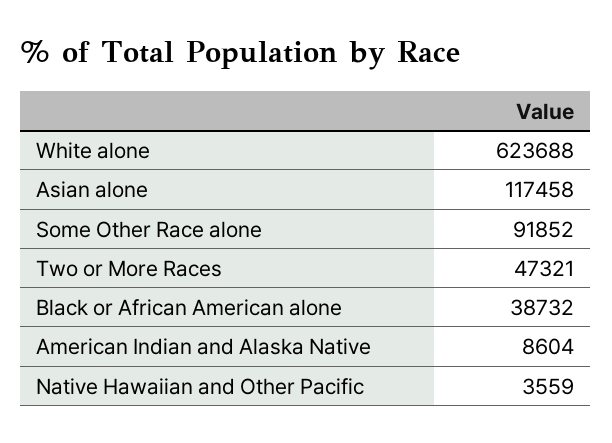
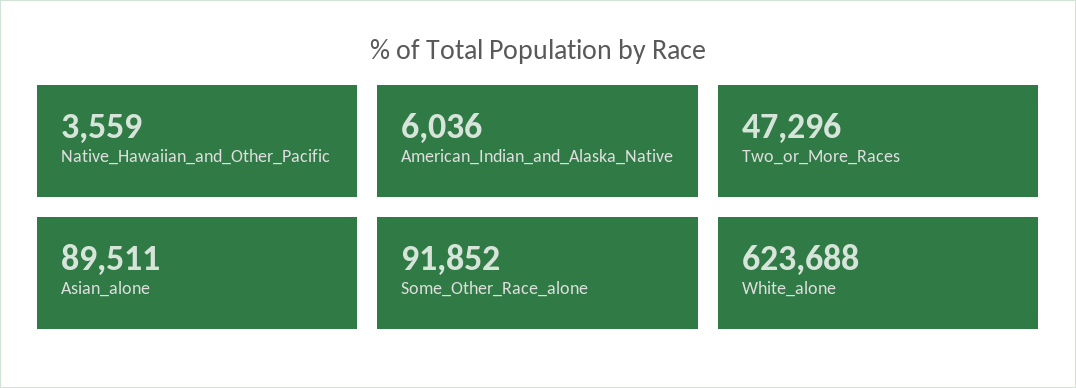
  {
    "White alone": 623688,
-   "Asian alone": 117458,
+   "Asian alone": 89511,
    "Some Other Race alone": 91852,
-   "Two or More Races": 47321,
+   "Two or More Races": 47296,
-   "Black or African American alone": 38732,
-   "American Indian and Alaska Native": 8604,
+   "American Indian and Alaska Native": 6036,
    "Native Hawaiian and Other Pacific": 3559
  }

